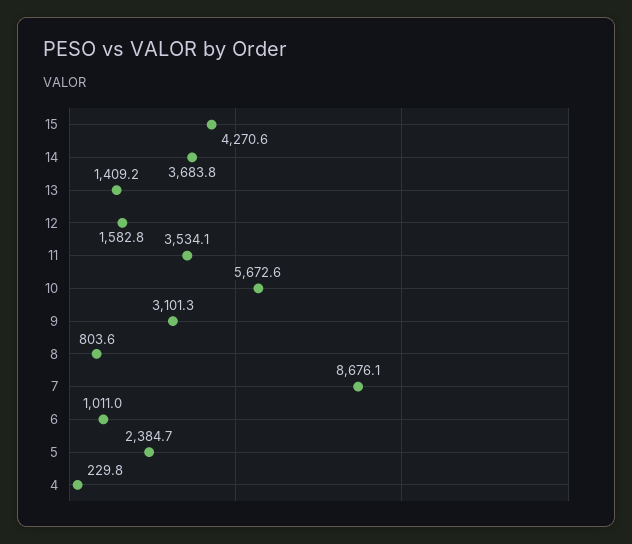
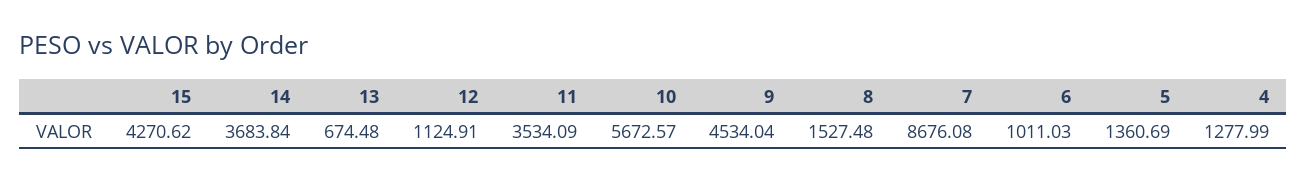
  {
    "15": 4270.62,
    "14": 3683.84,
-   "13": 1409.2,
+   "13": 674.48,
-   "12": 1582.8,
+   "12": 1124.91,
    "11": 3534.09,
    "10": 5672.57,
-   "9": 3101.3,
+   "9": 4534.04,
-   "8": 803.6,
+   "8": 1527.48,
    "7": 8676.08,
    "6": 1011.03,
-   "5": 2384.7,
+   "5": 1360.69,
-   "4": 229.8
+   "4": 1277.99
  }

